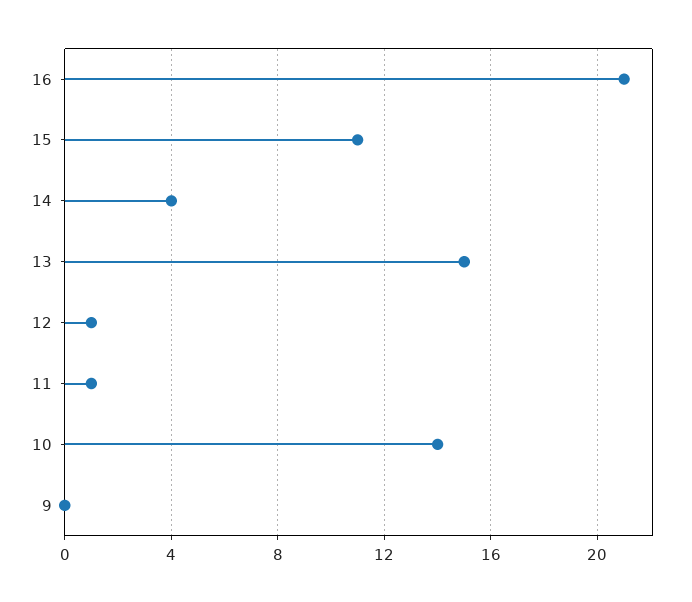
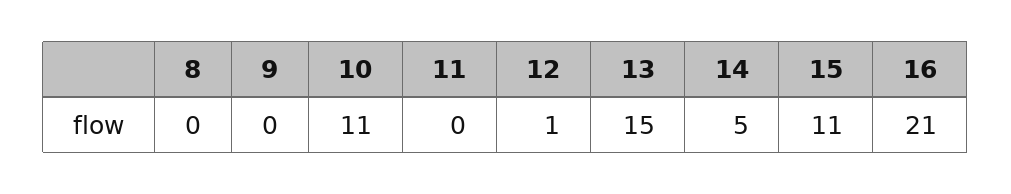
  {
    "16": 21,
    "15": 11,
-   "14": 4,
+   "14": 5,
    "13": 15,
    "12": 1,
-   "11": 1,
+   "11": 0,
-   "10": 14,
+   "10": 11,
-   "9": 0
+   "9": 0,
+   "8": 0
  }

